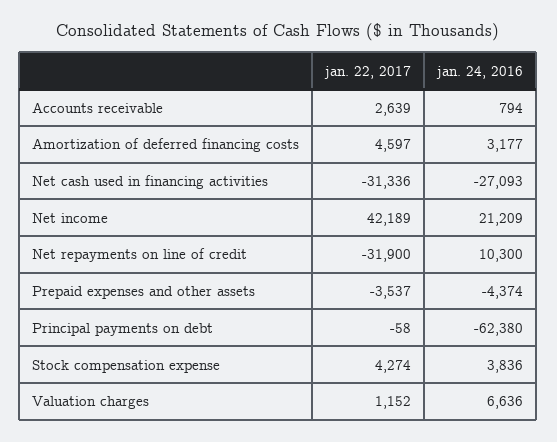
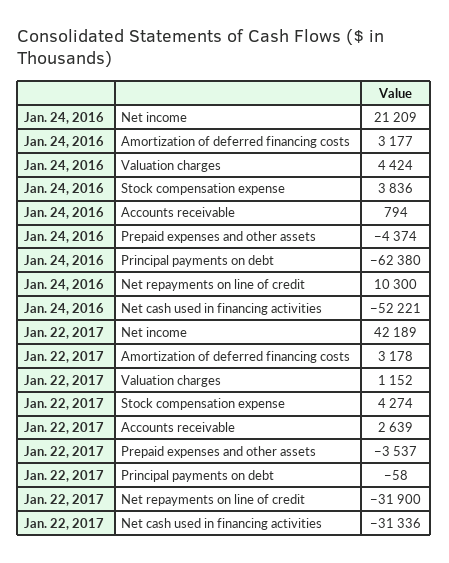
  {
    "jan. 22, 2017": {
      "Accounts receivable": 2639,
-     "Amortization of deferred financing costs": 4597,
+     "Amortization of deferred financing costs": 3178,
      "Net cash used in financing activities": -31336,
      "Net income": 42189,
      "Net repayments on line of credit": -31900,
      "Prepaid expenses and other assets": -3537,
      "Principal payments on debt": -58,
      "Stock compensation expense": 4274,
      "Valuation charges": 1152
    },
    "jan. 24, 2016": {
      "Accounts receivable": 794,
      "Amortization of deferred financing costs": 3177,
-     "Net cash used in financing activities": -27093,
+     "Net cash used in financing activities": -52221,
      "Net income": 21209,
      "Net repayments on line of credit": 10300,
      "Prepaid expenses and other assets": -4374,
      "Principal payments on debt": -62380,
      "Stock compensation expense": 3836,
-     "Valuation charges": 6636
+     "Valuation charges": 4424
    }
  }

